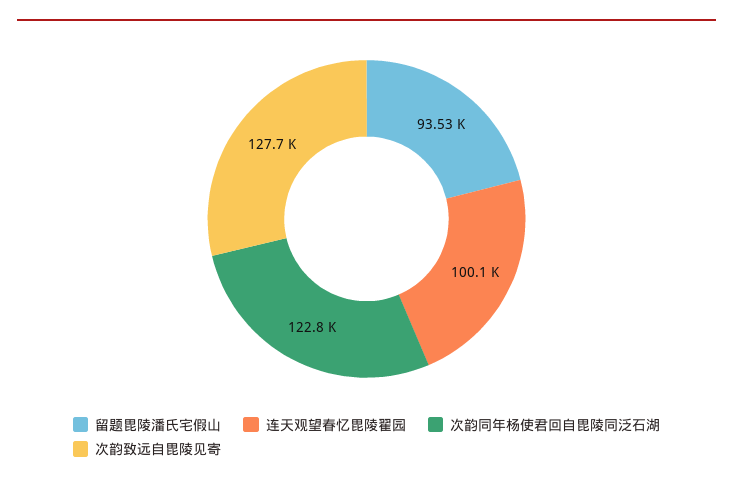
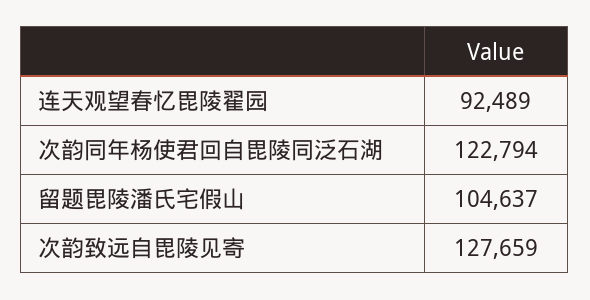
  {
-   "留题毘陵潘氏宅假山": 93530,
+   "留题毘陵潘氏宅假山": 104637,
-   "连天观望春忆毘陵翟园": 100100,
+   "连天观望春忆毘陵翟园": 92489,
    "次韵同年杨使君回自毘陵同泛石湖": 122794,
    "次韵致远自毘陵见寄": 127659
  }

